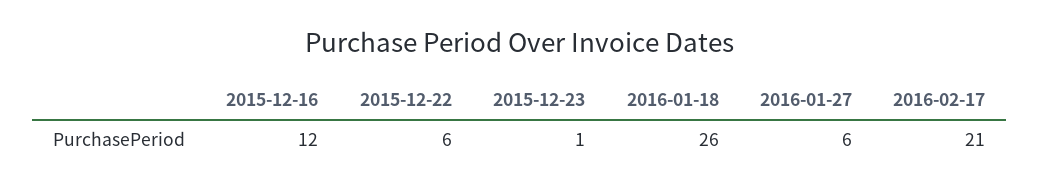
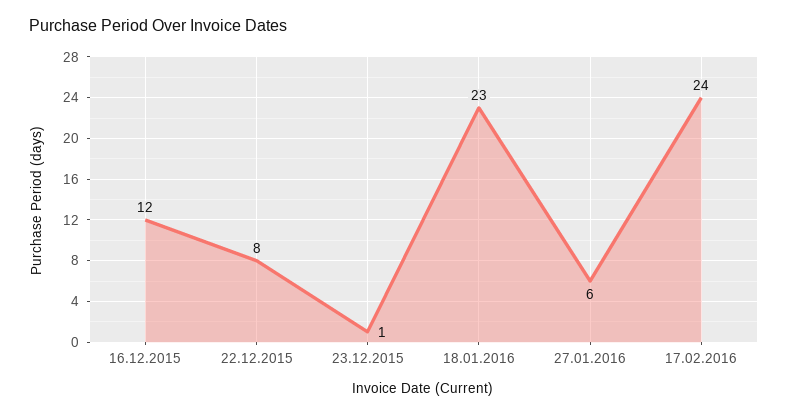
  {
    "2015-12-16": 12,
-   "2015-12-22": 6,
+   "2015-12-22": 8,
    "2015-12-23": 1,
-   "2016-01-18": 26,
+   "2016-01-18": 23,
    "2016-01-27": 6,
-   "2016-02-17": 21
+   "2016-02-17": 24
  }

